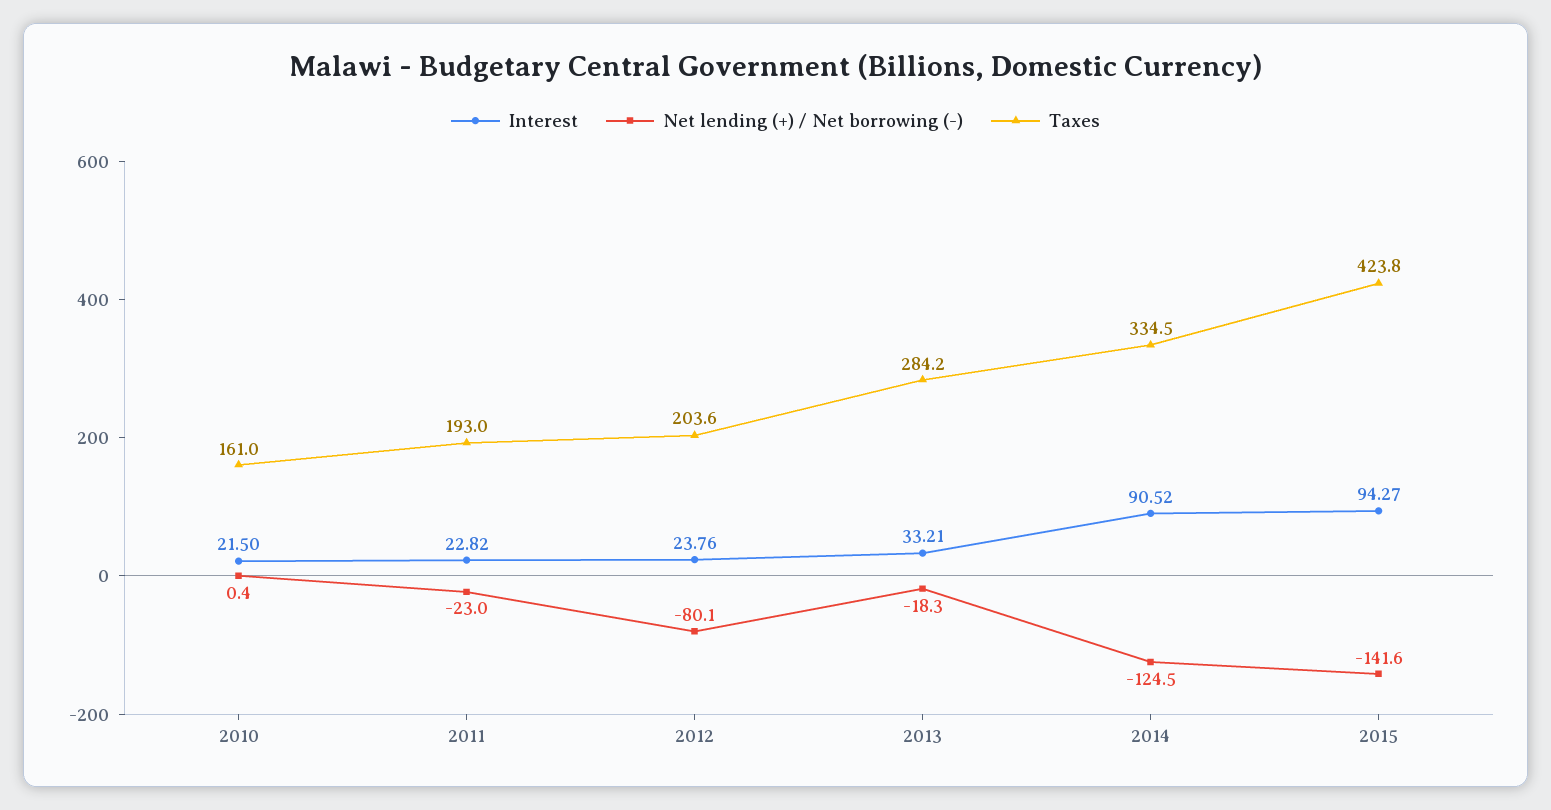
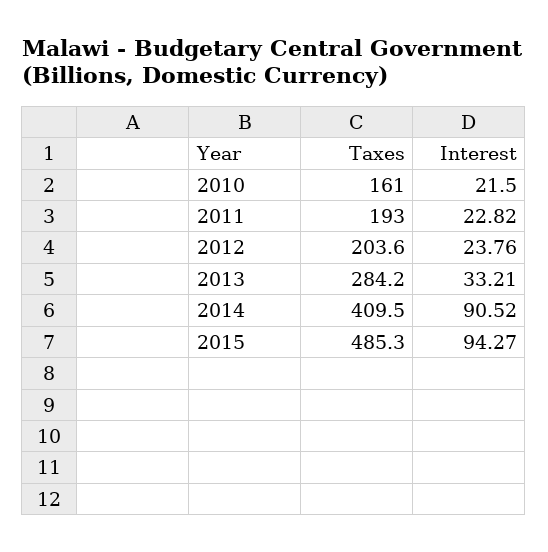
  {
    "Interest": {
      "2010": 21.5,
      "2011": 22.82,
      "2012": 23.76,
      "2013": 33.21,
      "2014": 90.52,
      "2015": 94.27
    },
-   "Net lending (+) / Net borrowing (-)": {
-     "2010": 0.4,
-     "2011": -23,
-     "2012": -80.1,
-     "2013": -18.3,
-     "2014": -124.5,
-     "2015": -141.6
-   },
    "Taxes": {
      "2010": 161,
      "2011": 193,
      "2012": 203.6,
      "2013": 284.2,
-     "2014": 334.5,
+     "2014": 409.5,
-     "2015": 423.8
+     "2015": 485.3
    }
  }

